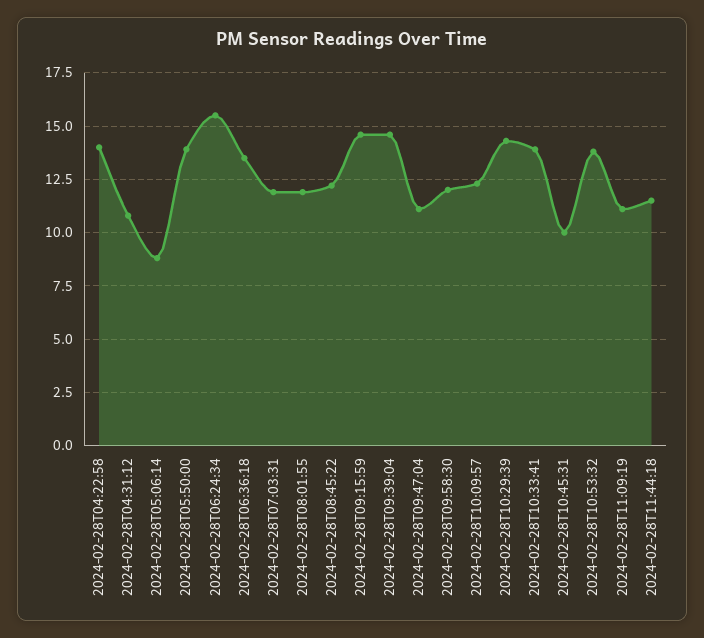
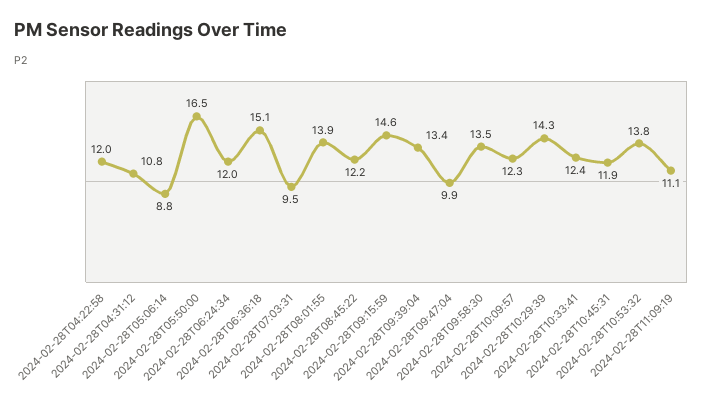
  {
-   "2024-02-28T04:22:58": 14,
+   "2024-02-28T04:22:58": 12,
    "2024-02-28T04:31:12": 10.8,
    "2024-02-28T05:06:14": 8.8,
-   "2024-02-28T05:50:00": 14,
+   "2024-02-28T05:50:00": 16.5,
-   "2024-02-28T06:24:34": 15.5,
+   "2024-02-28T06:24:34": 12,
-   "2024-02-28T06:36:18": 13.5,
+   "2024-02-28T06:36:18": 15.1,
-   "2024-02-28T07:03:31": 12,
+   "2024-02-28T07:03:31": 9.5,
-   "2024-02-28T08:01:55": 12,
+   "2024-02-28T08:01:55": 13.9,
    "2024-02-28T08:45:22": 12.2,
    "2024-02-28T09:15:59": 14.6,
-   "2024-02-28T09:39:04": 14.5,
+   "2024-02-28T09:39:04": 13.4,
-   "2024-02-28T09:47:04": 11,
+   "2024-02-28T09:47:04": 9.9,
-   "2024-02-28T09:58:30": 12,
+   "2024-02-28T09:58:30": 13.5,
    "2024-02-28T10:09:57": 12.3,
    "2024-02-28T10:29:39": 14.3,
-   "2024-02-28T10:33:41": 14,
+   "2024-02-28T10:33:41": 12.4,
-   "2024-02-28T10:45:31": 10,
+   "2024-02-28T10:45:31": 11.9,
    "2024-02-28T10:53:32": 13.8,
-   "2024-02-28T11:09:19": 11.1,
+   "2024-02-28T11:09:19": 11.1
-   "2024-02-28T11:44:18": 11.5
  }

